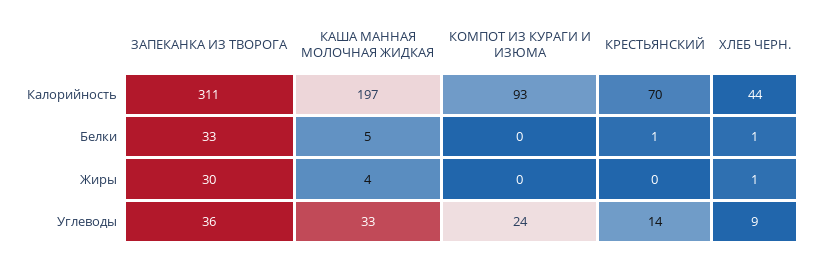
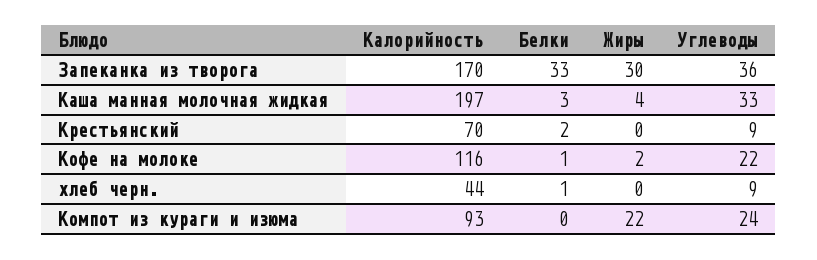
  {
    "ЗАПЕКАНКА ИЗ ТВОРОГА": {
-     "Калорийность": 311,
+     "Калорийность": 170,
      "Белки": 33,
      "Жиры": 30,
      "Углеводы": 36
    },
    "КАША МАННАЯ МОЛОЧНАЯ ЖИДКАЯ": {
      "Калорийность": 197,
-     "Белки": 5,
+     "Белки": 3,
      "Жиры": 4,
      "Углеводы": 33
    },
    "КОМПОТ ИЗ КУРАГИ И ИЗЮМА": {
      "Калорийность": 93,
      "Белки": 0,
-     "Жиры": 0,
+     "Жиры": 22,
      "Углеводы": 24
    },
    "КРЕСТЬЯНСКИЙ": {
      "Калорийность": 70,
-     "Белки": 1,
+     "Белки": 2,
      "Жиры": 0,
-     "Углеводы": 14
+     "Углеводы": 9
    },
    "ХЛЕБ ЧЕРН.": {
      "Калорийность": 44,
      "Белки": 1,
-     "Жиры": 1,
+     "Жиры": 0,
      "Углеводы": 9
-   }
+   },
+   "Кофе на молоке": {
+     "Калорийность": 116,
+     "Белки": 1,
+     "Жиры": 2,
+     "Углеводы": 22
+   }
  }

